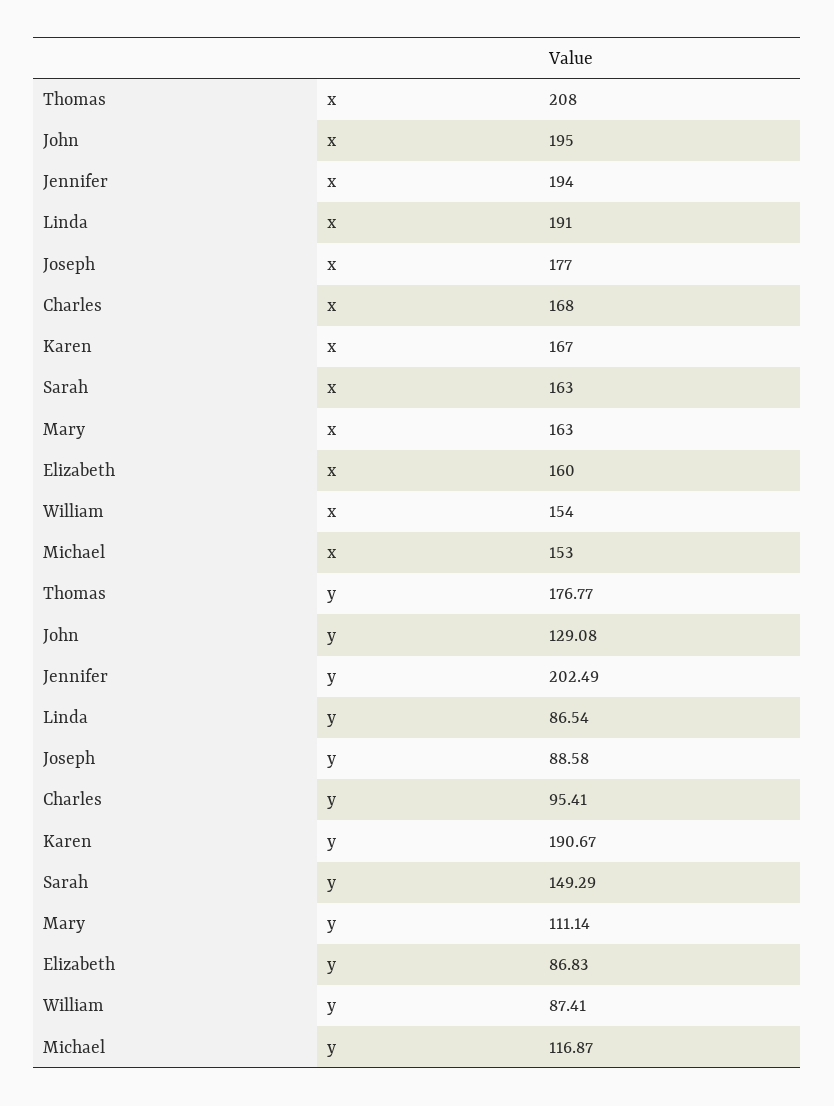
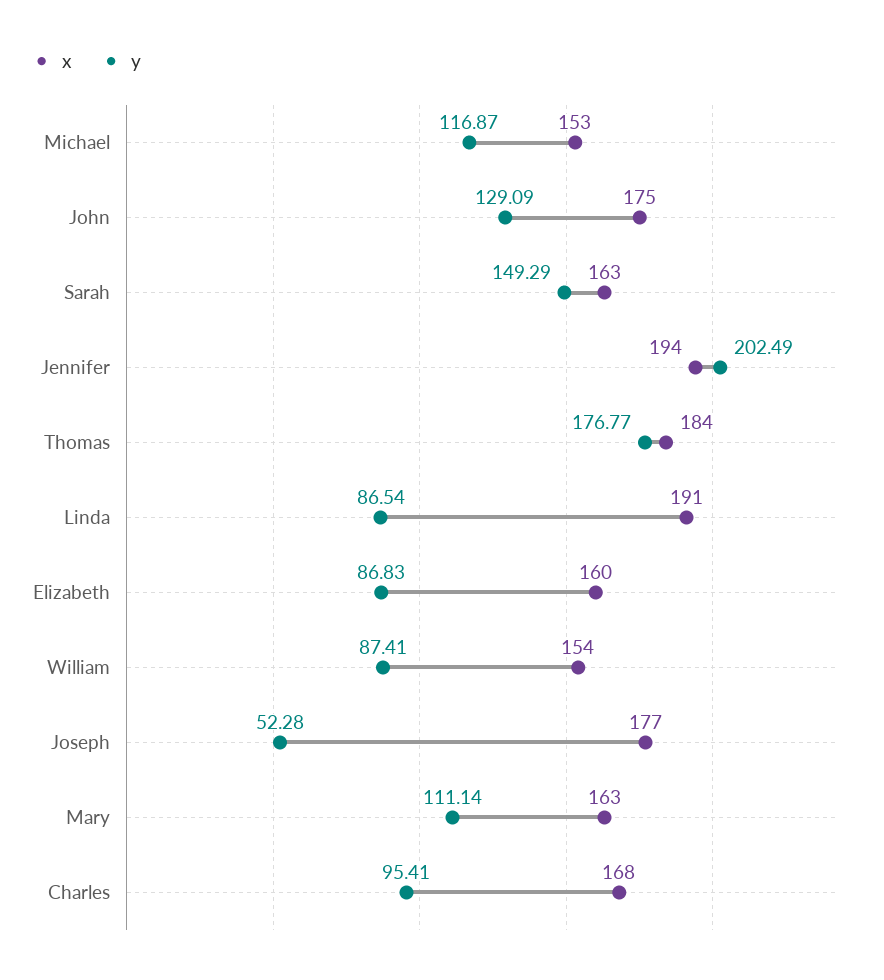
  {
    "x": {
-     "Thomas": 208,
+     "Thomas": 184,
-     "John": 195,
+     "John": 175,
      "Jennifer": 194,
      "Linda": 191,
      "Joseph": 177,
      "Charles": 168,
-     "Karen": 167,
      "Sarah": 163,
      "Mary": 163,
      "Elizabeth": 160,
      "William": 154,
      "Michael": 153
    },
    "y": {
      "Thomas": 176.77,
-     "John": 129.08,
+     "John": 129.09,
      "Jennifer": 202.49,
      "Linda": 86.54,
-     "Joseph": 88.58,
+     "Joseph": 52.28,
      "Charles": 95.41,
-     "Karen": 190.67,
      "Sarah": 149.29,
      "Mary": 111.14,
      "Elizabeth": 86.83,
      "William": 87.41,
      "Michael": 116.87
    }
  }

